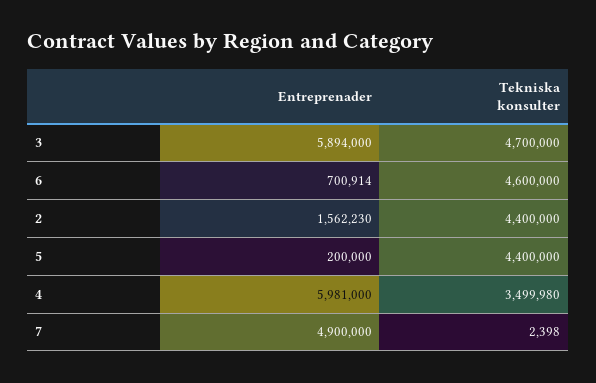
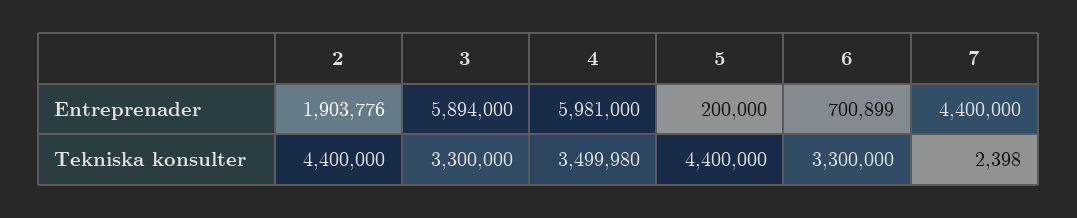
  {
    "Entreprenader": {
      "3": 5894000,
-     "6": 700914,
+     "6": 700899,
-     "2": 1562230,
+     "2": 1903776,
      "5": 200000,
      "4": 5981000,
-     "7": 4900000
+     "7": 4400000
    },
    "Tekniska konsulter": {
-     "3": 4700000,
+     "3": 3300000,
-     "6": 4600000,
+     "6": 3300000,
      "2": 4400000,
      "5": 4400000,
      "4": 3499980,
      "7": 2398
    }
  }

